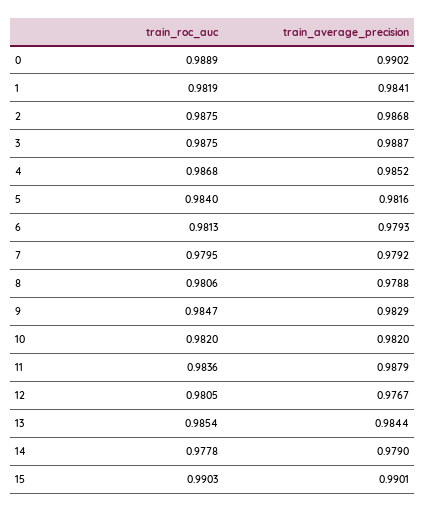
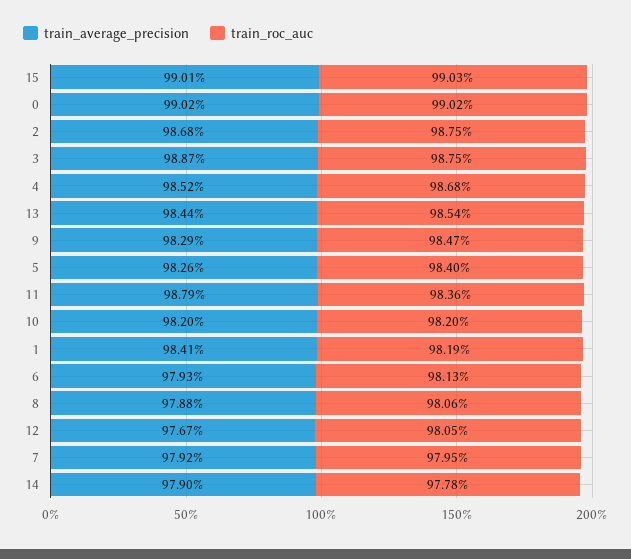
  {
    "train_roc_auc": {
-     "0": 0.9889,
+     "0": 0.9902,
      "1": 0.9819,
      "2": 0.9875,
      "3": 0.9875,
      "4": 0.9868,
      "5": 0.984,
      "6": 0.9813,
      "7": 0.9795,
      "8": 0.9806,
      "9": 0.9847,
      "10": 0.982,
      "11": 0.9836,
      "12": 0.9805,
      "13": 0.9854,
      "14": 0.9778,
      "15": 0.9903
    },
    "train_average_precision": {
      "0": 0.9902,
      "1": 0.9841,
      "2": 0.9868,
      "3": 0.9887,
      "4": 0.9852,
-     "5": 0.9816,
+     "5": 0.9826,
      "6": 0.9793,
      "7": 0.9792,
      "8": 0.9788,
      "9": 0.9829,
      "10": 0.982,
      "11": 0.9879,
      "12": 0.9767,
      "13": 0.9844,
      "14": 0.979,
      "15": 0.9901
    }
  }

